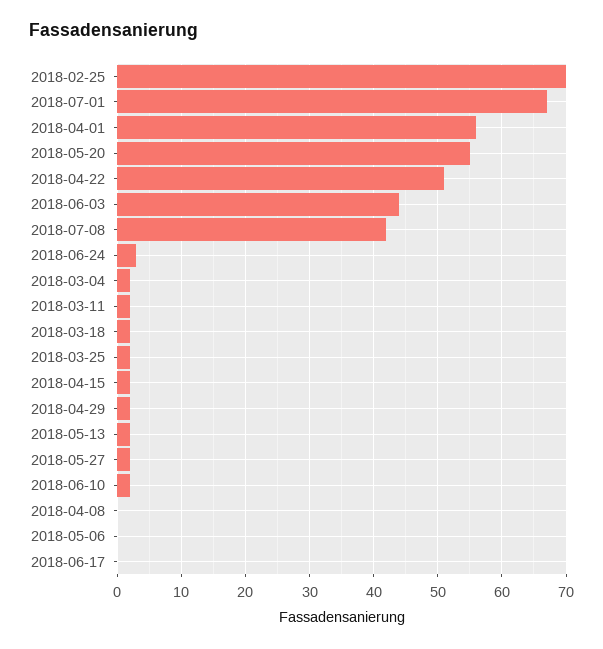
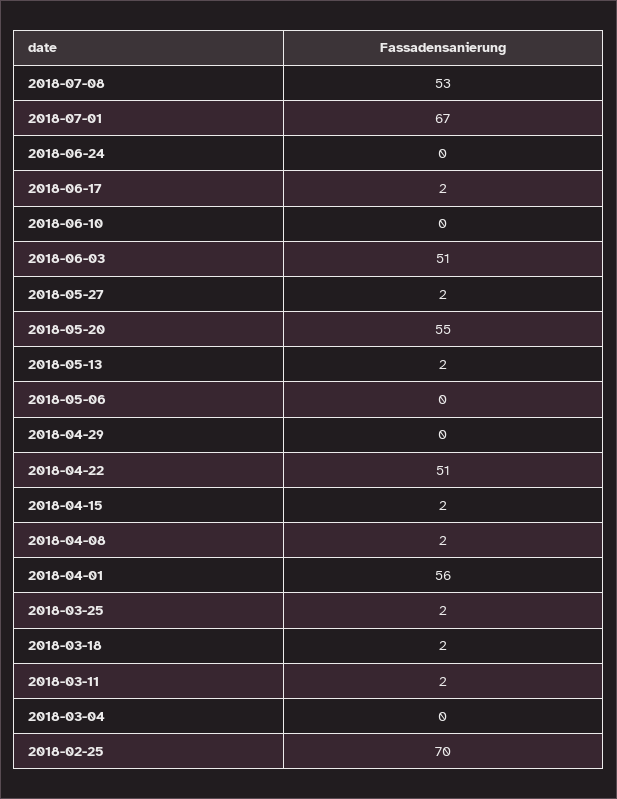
  {
    "2018-02-25": 70,
    "2018-07-01": 67,
    "2018-04-01": 56,
    "2018-05-20": 55,
    "2018-04-22": 51,
-   "2018-06-03": 44,
+   "2018-06-03": 51,
-   "2018-07-08": 42,
+   "2018-07-08": 53,
-   "2018-06-24": 3,
+   "2018-06-24": 0,
-   "2018-03-04": 2,
+   "2018-03-04": 0,
    "2018-03-11": 2,
    "2018-03-18": 2,
    "2018-03-25": 2,
    "2018-04-15": 2,
-   "2018-04-29": 2,
+   "2018-04-29": 0,
    "2018-05-13": 2,
    "2018-05-27": 2,
-   "2018-06-10": 2,
+   "2018-06-10": 0,
-   "2018-04-08": 0,
+   "2018-04-08": 2,
    "2018-05-06": 0,
-   "2018-06-17": 0
+   "2018-06-17": 2
  }

